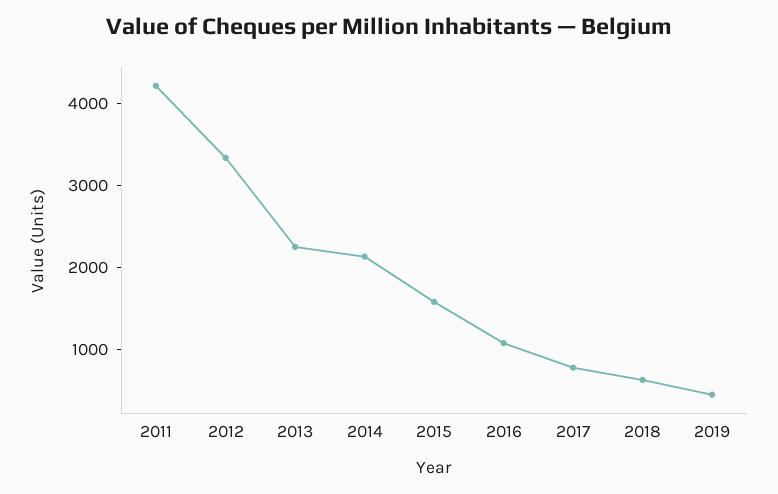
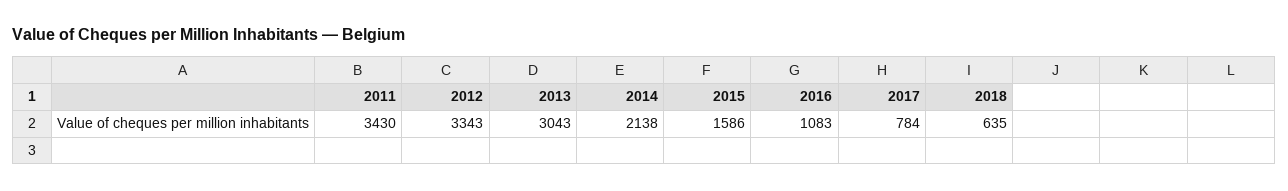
  {
-   "2011": 4200,
+   "2011": 3430,
    "2012": 3343,
-   "2013": 2200,
+   "2013": 3043,
    "2014": 2138,
    "2015": 1586,
    "2016": 1083,
    "2017": 784,
-   "2018": 635,
+   "2018": 635
-   "2019": 400
  }

